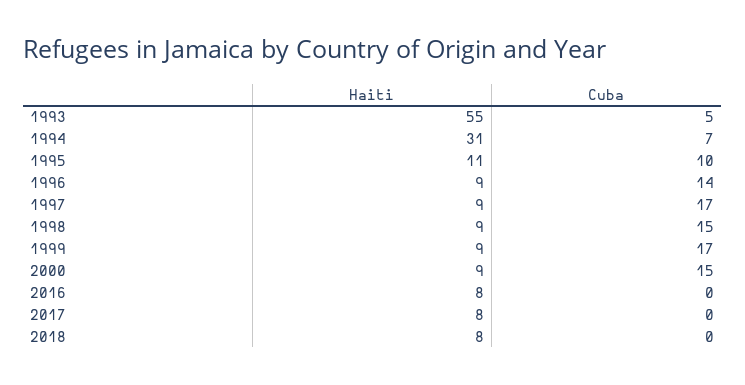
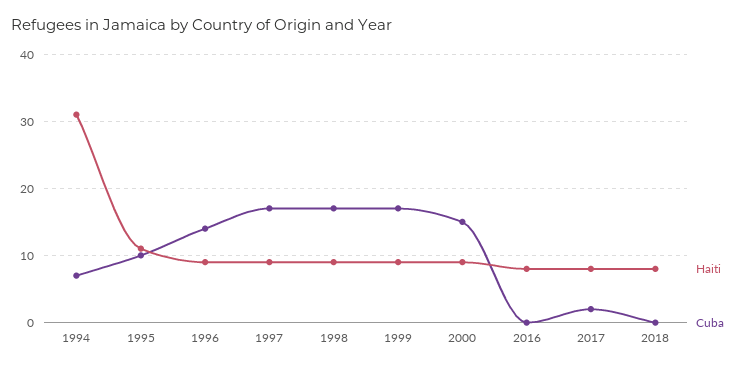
  {
    "Haiti": {
-     "1993": 55,
      "1994": 31,
      "1995": 11,
      "1996": 9,
      "1997": 9,
      "1998": 9,
      "1999": 9,
      "2000": 9,
      "2016": 8,
      "2017": 8,
      "2018": 8
    },
    "Cuba": {
-     "1993": 5,
      "1994": 7,
      "1995": 10,
      "1996": 14,
      "1997": 17,
-     "1998": 15,
+     "1998": 17,
      "1999": 17,
      "2000": 15,
      "2016": 0,
-     "2017": 0,
+     "2017": 2,
      "2018": 0
    }
  }

